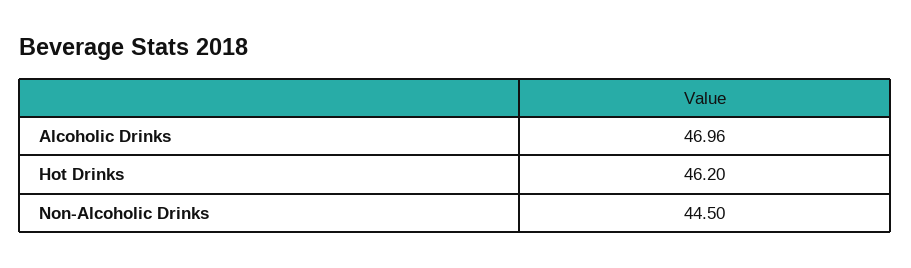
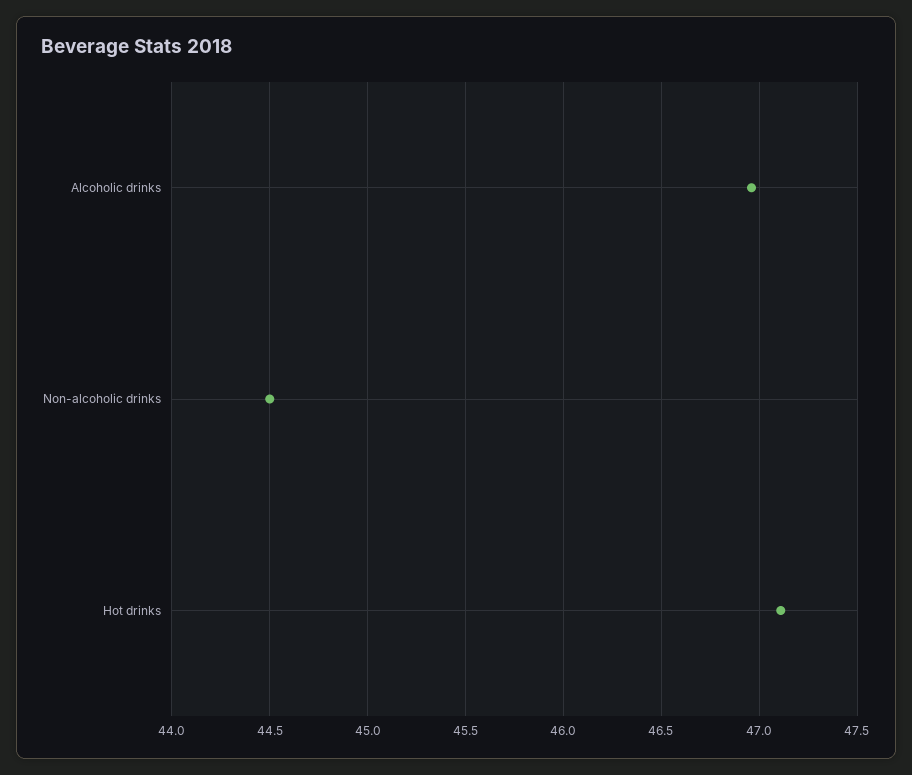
  {
    "Alcoholic Drinks": 46.96,
-   "Hot Drinks": 46.2,
+   "Hot Drinks": 47.1,
    "Non-Alcoholic Drinks": 44.5
  }

